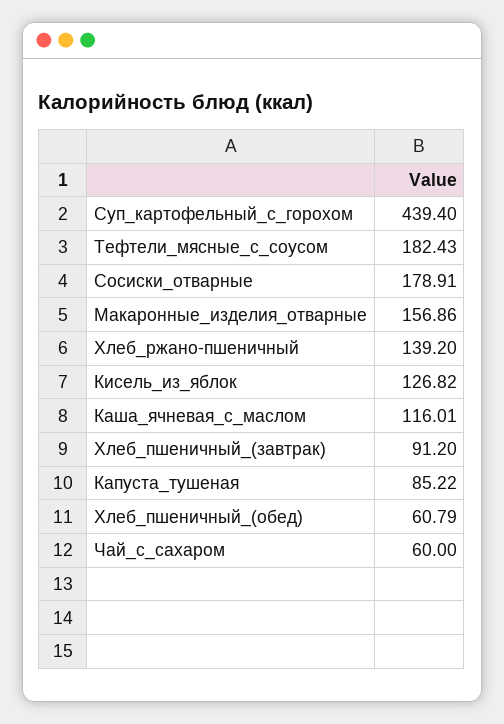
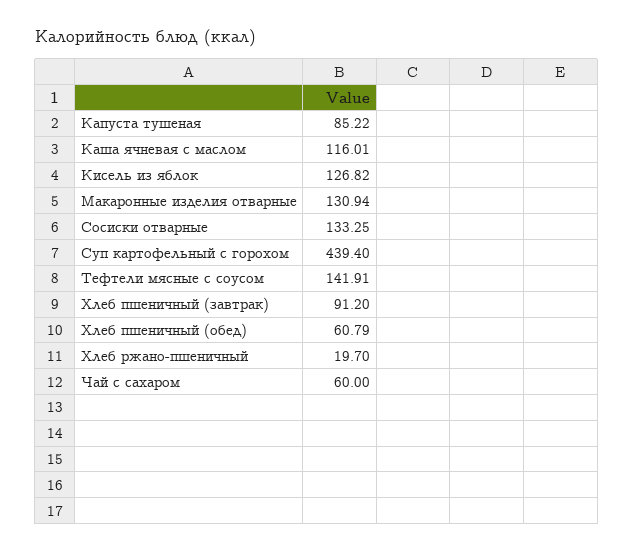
  {
    "Суп_картофельный_с_горохом": 439.4,
-   "Тефтели_мясные_с_соусом": 182.43,
+   "Тефтели_мясные_с_соусом": 141.91,
-   "Сосиски_отварные": 178.91,
+   "Сосиски_отварные": 133.25,
-   "Макаронные_изделия_отварные": 156.86,
+   "Макаронные_изделия_отварные": 130.94,
-   "Хлеб_ржано-пшеничный": 139.2,
+   "Хлеб_ржано-пшеничный": 19.7,
    "Кисель_из_яблок": 126.82,
    "Каша_ячневая_с_маслом": 116.01,
    "Хлеб_пшеничный_(завтрак)": 91.2,
    "Капуста_тушеная": 85.22,
    "Хлеб_пшеничный_(обед)": 60.79,
    "Чай_с_сахаром": 60
  }

